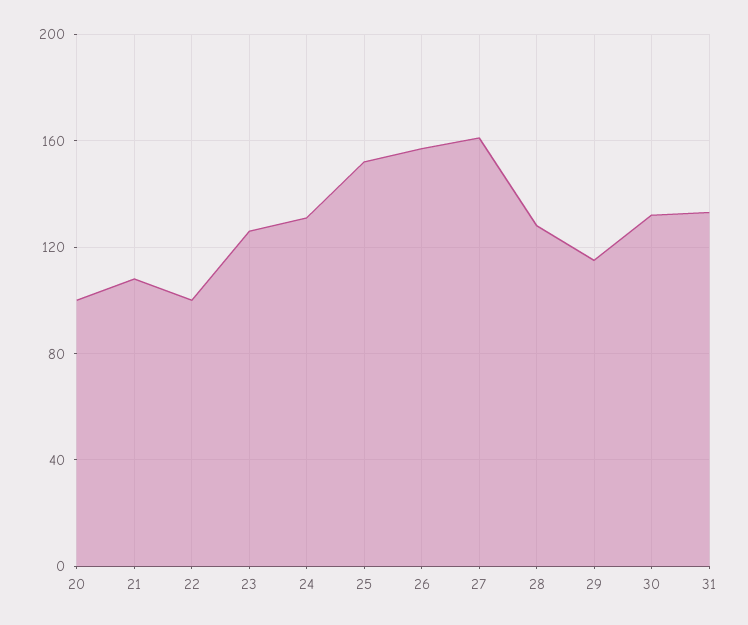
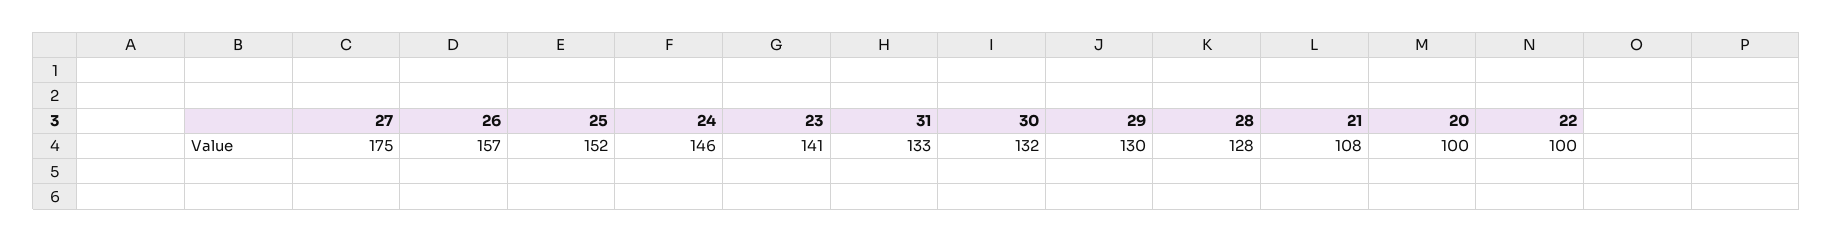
  {
    "20": 100,
    "21": 108,
    "22": 100,
-   "23": 125,
+   "23": 141,
-   "24": 130,
+   "24": 146,
    "25": 152,
    "26": 157,
-   "27": 160,
+   "27": 175,
    "28": 128,
-   "29": 115,
+   "29": 130,
    "30": 132,
    "31": 133
  }

